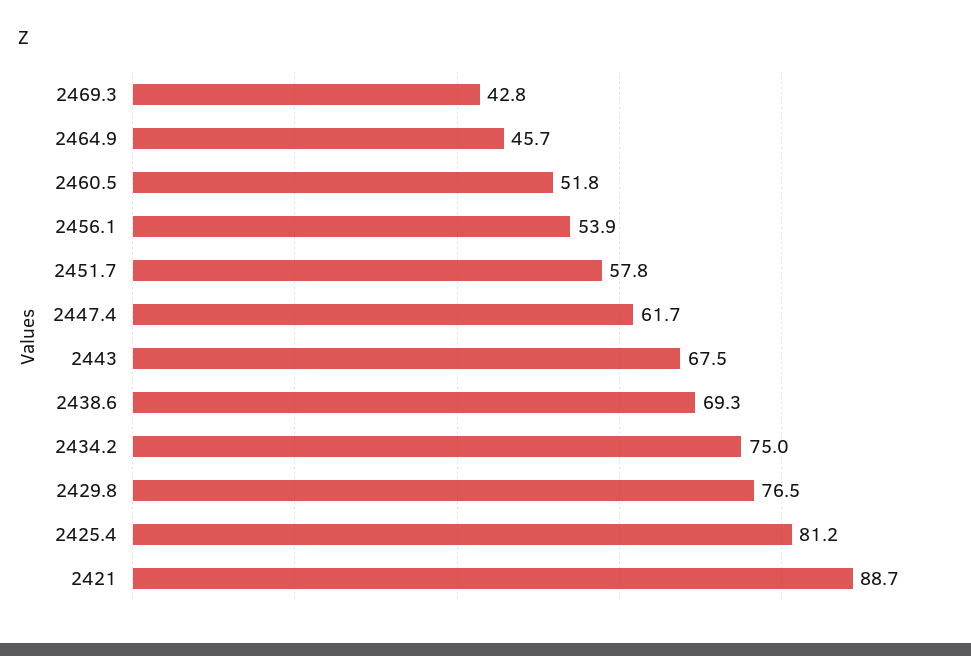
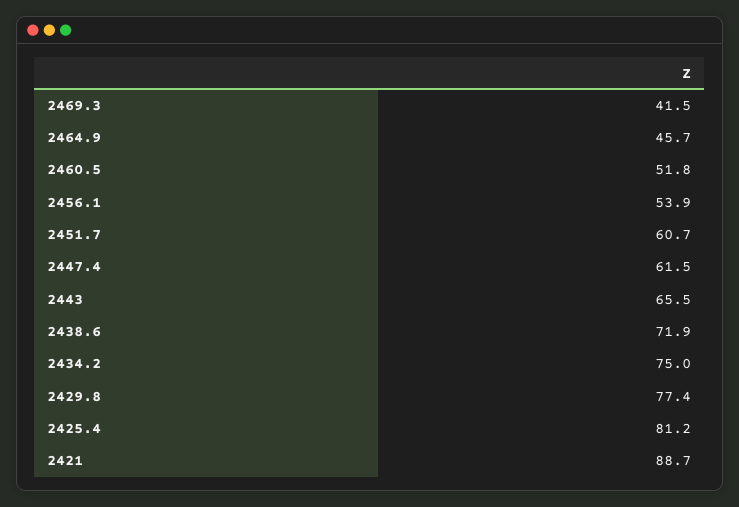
  {
-   "2469.3": 42.8,
+   "2469.3": 41.5,
    "2464.9": 45.7,
    "2460.5": 51.8,
    "2456.1": 53.9,
-   "2451.7": 57.8,
+   "2451.7": 60.7,
-   "2447.4": 61.7,
+   "2447.4": 61.5,
-   "2443": 67.5,
+   "2443": 65.5,
-   "2438.6": 69.3,
+   "2438.6": 71.9,
    "2434.2": 75,
-   "2429.8": 76.5,
+   "2429.8": 77.4,
    "2425.4": 81.2,
    "2421": 88.7
  }

